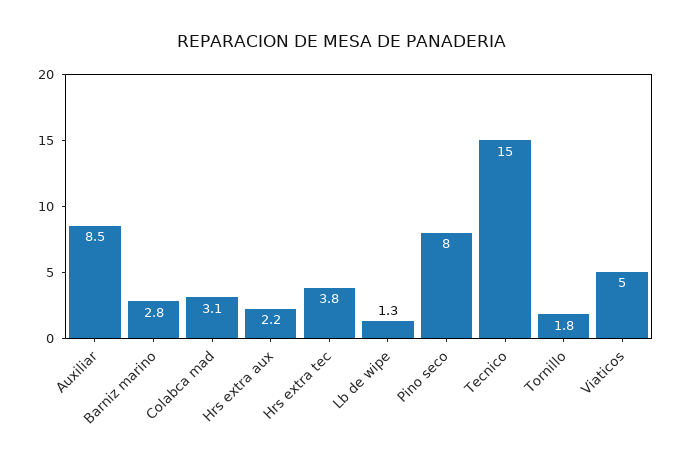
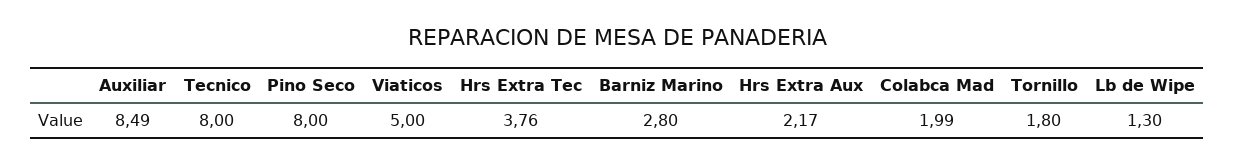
  {
    "Auxiliar": 8.49,
    "Barniz marino": 2.8,
-   "Colabca mad": 3.1,
+   "Colabca mad": 1.99,
    "Hrs extra aux": 2.17,
    "Hrs extra tec": 3.76,
    "Lb de wipe": 1.3,
    "Pino seco": 8,
-   "Tecnico": 15,
+   "Tecnico": 8,
    "Tornillo": 1.8,
    "Viaticos": 5
  }

